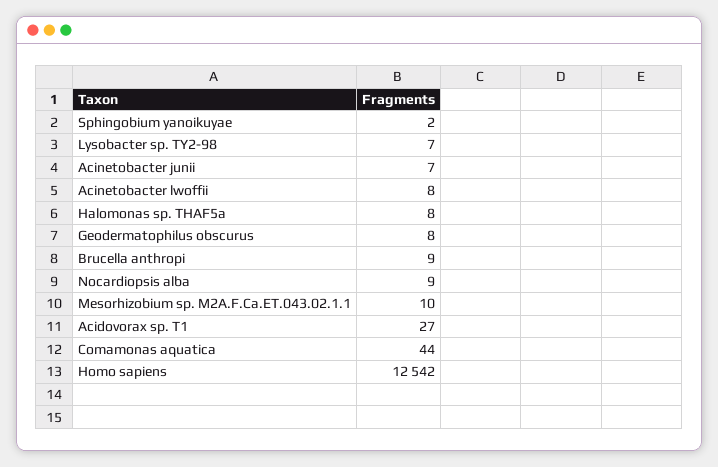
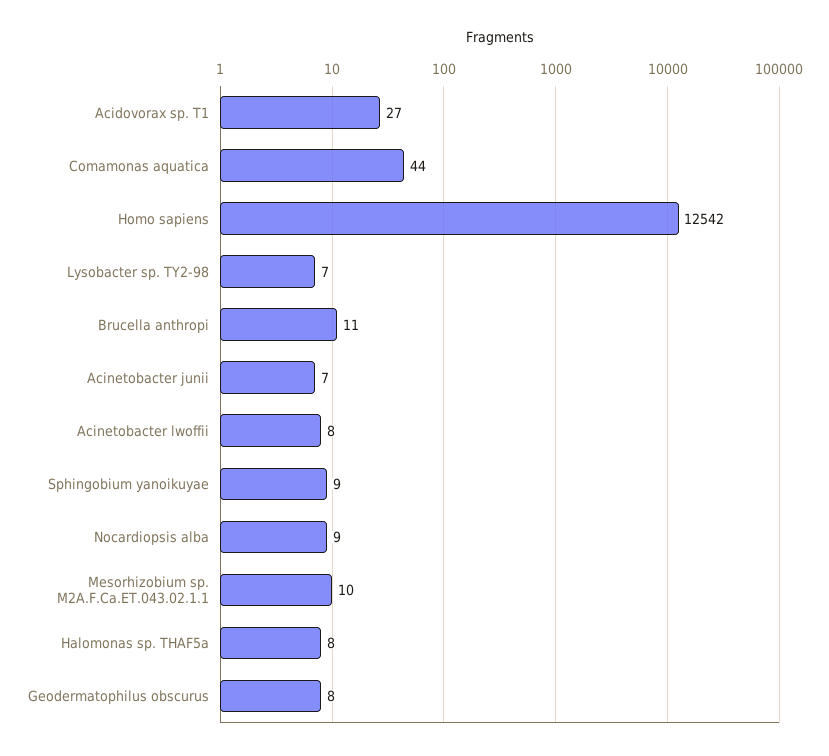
  {
-   "Sphingobium yanoikuyae": 2,
+   "Sphingobium yanoikuyae": 9,
    "Lysobacter sp. TY2-98": 7,
    "Acinetobacter junii": 7,
    "Acinetobacter lwoffii": 8,
    "Halomonas sp. THAF5a": 8,
    "Geodermatophilus obscurus": 8,
-   "Brucella anthropi": 9,
+   "Brucella anthropi": 11,
    "Nocardiopsis alba": 9,
    "Mesorhizobium sp. M2A.F.Ca.ET.043.02.1.1": 10,
    "Acidovorax sp. T1": 27,
    "Comamonas aquatica": 44,
    "Homo sapiens": 12542
  }

